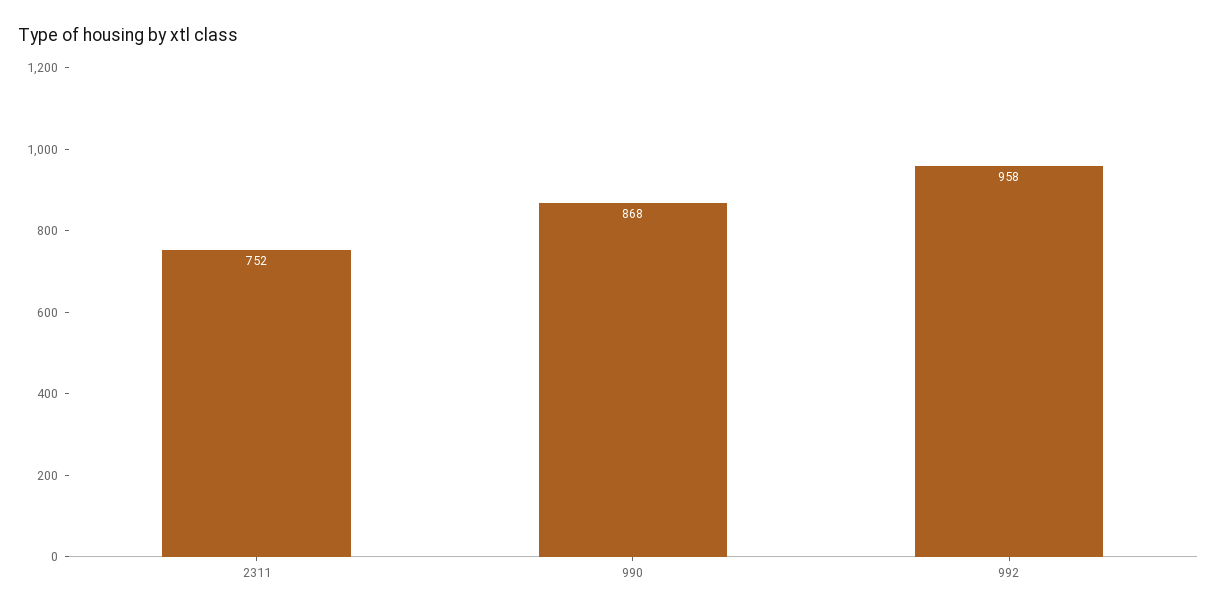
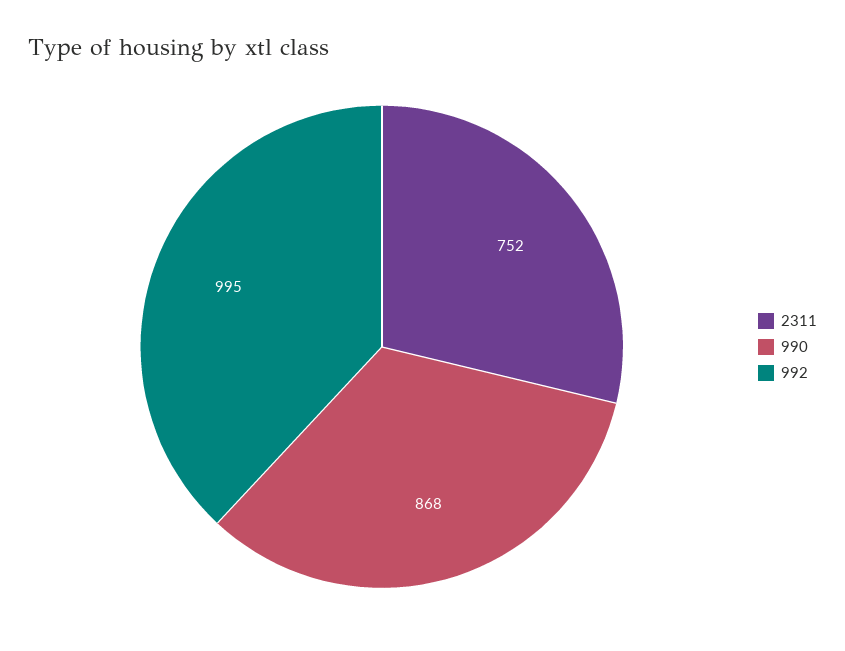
  {
    "2311": 752,
    "990": 868,
-   "992": 958
+   "992": 995
  }

